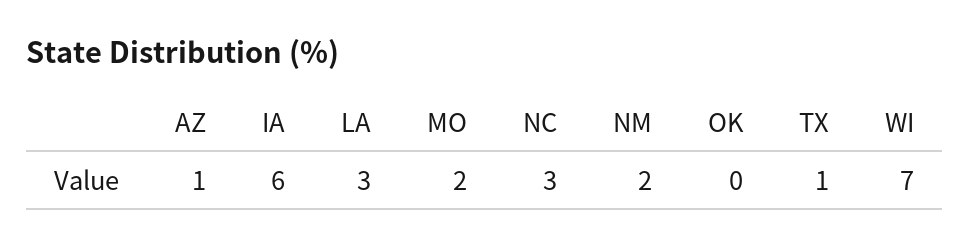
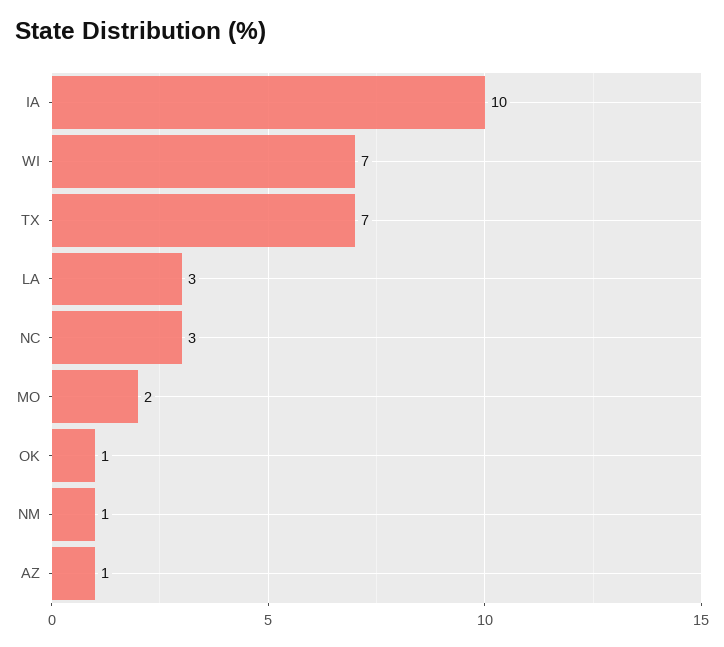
  {
    "AZ": 1,
-   "IA": 6,
+   "IA": 10,
    "LA": 3,
    "MO": 2,
    "NC": 3,
-   "NM": 2,
+   "NM": 1,
-   "OK": 0,
+   "OK": 1,
-   "TX": 1,
+   "TX": 7,
    "WI": 7
  }

